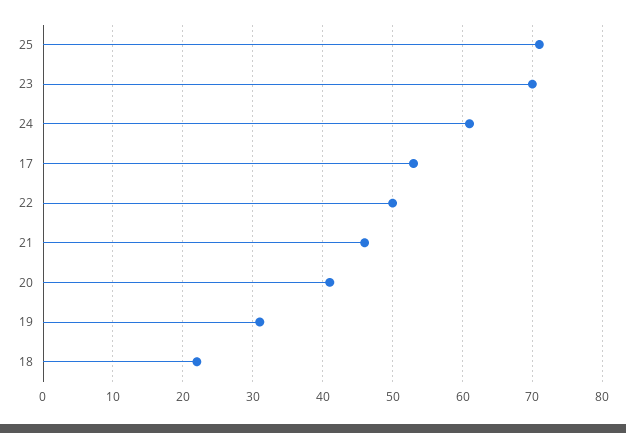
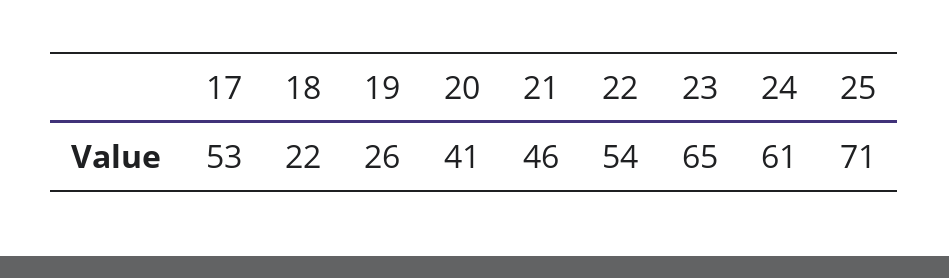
  {
    "25": 71,
-   "23": 70,
+   "23": 65,
    "24": 61,
    "17": 53,
-   "22": 50,
+   "22": 54,
    "21": 46,
    "20": 41,
-   "19": 31,
+   "19": 26,
    "18": 22
  }

